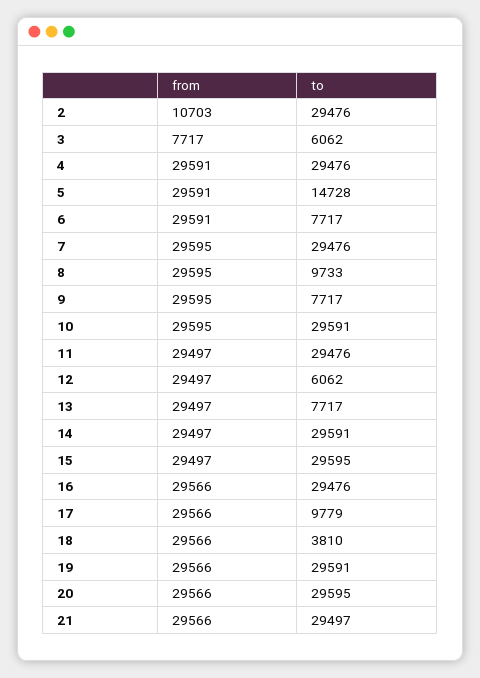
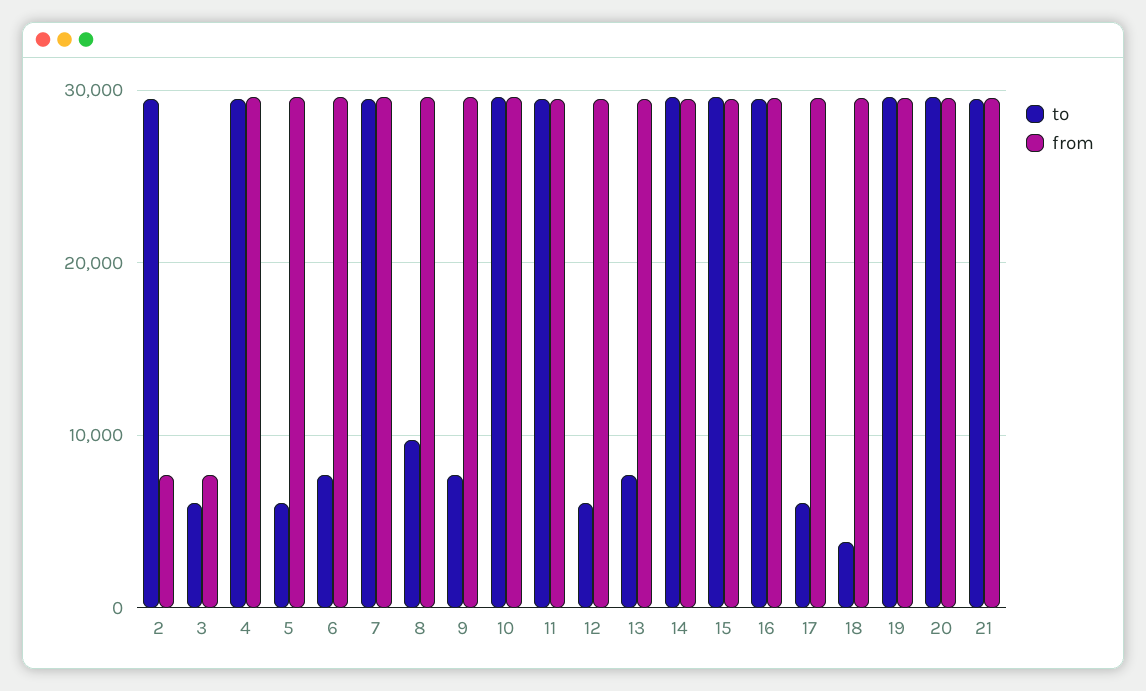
  {
    "from": {
-     "2": 10703,
+     "2": 8000,
      "3": 7717,
      "4": 29591,
      "5": 29591,
      "6": 29591,
      "7": 29595,
      "8": 29595,
      "9": 29595,
      "10": 29595,
      "11": 29497,
      "12": 29497,
      "13": 29497,
      "14": 29497,
      "15": 29497,
      "16": 29566,
      "17": 29566,
      "18": 29566,
      "19": 29566,
      "20": 29566,
      "21": 29566
    },
    "to": {
      "2": 29476,
      "3": 6062,
      "4": 29476,
-     "5": 14728,
+     "5": 6000,
      "6": 7717,
      "7": 29476,
      "8": 9733,
      "9": 7717,
      "10": 29591,
      "11": 29476,
      "12": 6062,
      "13": 7717,
      "14": 29591,
      "15": 29595,
      "16": 29476,
-     "17": 9779,
+     "17": 6000,
      "18": 3810,
      "19": 29591,
      "20": 29595,
      "21": 29497
    }
  }

